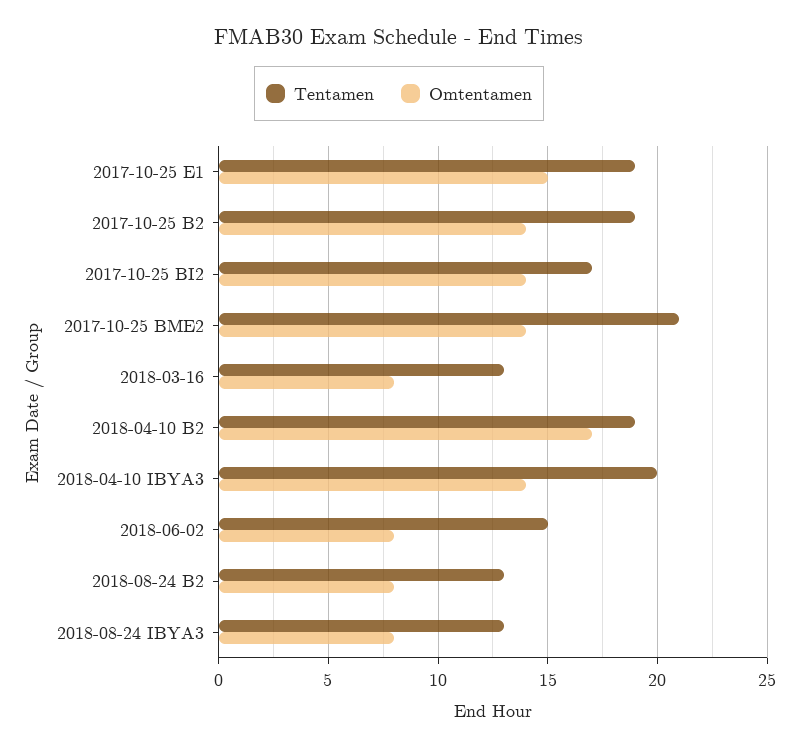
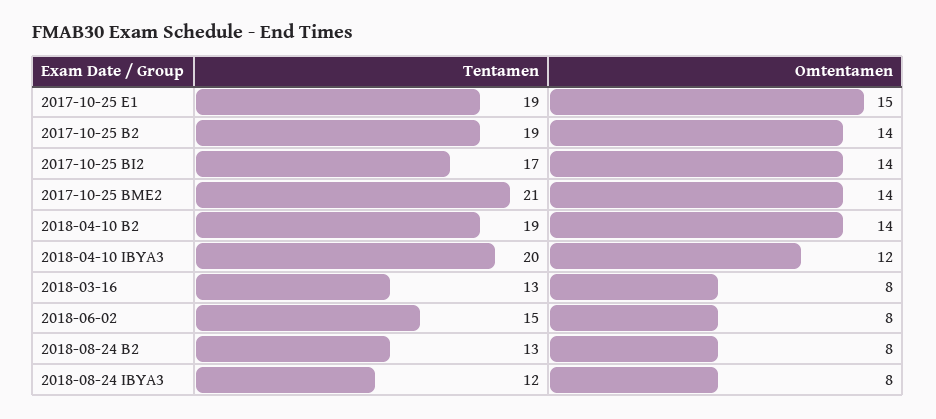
  {
    "Tentamen": {
      "2017-10-25 E1": 19,
      "2017-10-25 B2": 19,
      "2017-10-25 BI2": 17,
      "2017-10-25 BME2": 21,
      "2018-03-16": 13,
      "2018-04-10 B2": 19,
      "2018-04-10 IBYA3": 20,
      "2018-06-02": 15,
      "2018-08-24 B2": 13,
-     "2018-08-24 IBYA3": 13
+     "2018-08-24 IBYA3": 12
    },
    "Omtentamen": {
      "2017-10-25 E1": 15,
      "2017-10-25 B2": 14,
      "2017-10-25 BI2": 14,
      "2017-10-25 BME2": 14,
      "2018-03-16": 8,
-     "2018-04-10 B2": 17,
+     "2018-04-10 B2": 14,
-     "2018-04-10 IBYA3": 14,
+     "2018-04-10 IBYA3": 12,
      "2018-06-02": 8,
      "2018-08-24 B2": 8,
      "2018-08-24 IBYA3": 8
    }
  }

